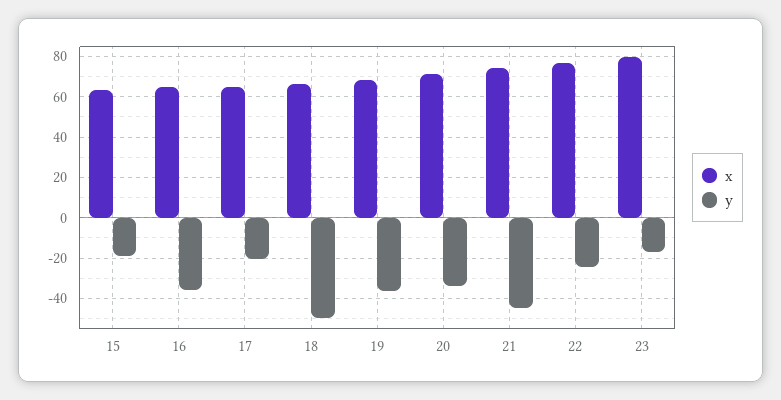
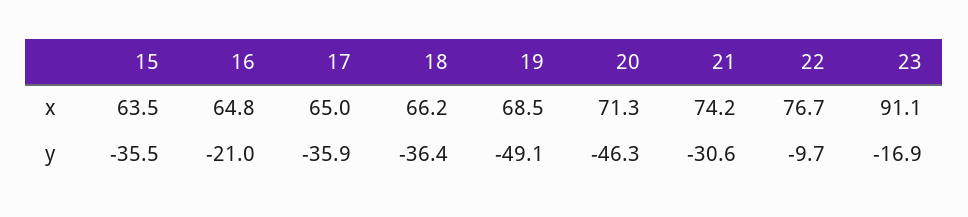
  {
    "x": {
      "15": 63.5,
      "16": 64.8,
      "17": 65,
      "18": 66.2,
      "19": 68.5,
      "20": 71.3,
      "21": 74.2,
      "22": 76.7,
-     "23": 80
+     "23": 91.1
    },
    "y": {
-     "15": -20,
+     "15": -35.5,
-     "16": -35,
+     "16": -21,
-     "17": -20,
+     "17": -35.9,
-     "18": -50,
+     "18": -36.4,
-     "19": -35,
+     "19": -49.1,
-     "20": -35,
+     "20": -46.3,
-     "21": -45,
+     "21": -30.6,
-     "22": -25,
+     "22": -9.7,
      "23": -16.9
    }
  }

